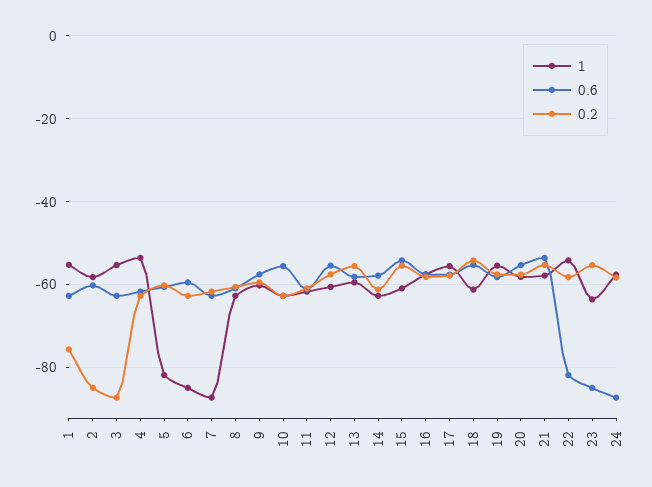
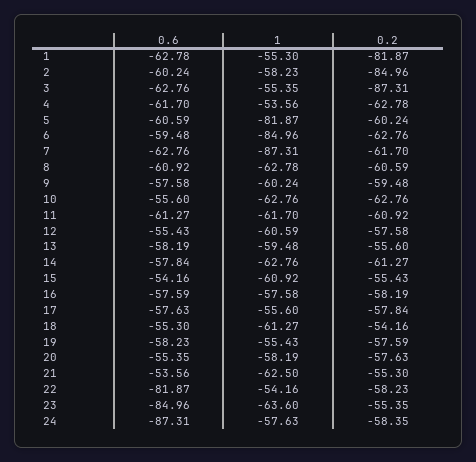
  {
    "1": {
      "1": -55.3,
      "2": -58.23,
      "3": -55.35,
      "4": -53.56,
      "5": -81.87,
      "6": -84.96,
      "7": -87.31,
      "8": -62.78,
      "9": -60.24,
      "10": -62.76,
      "11": -61.7,
      "12": -60.59,
      "13": -59.48,
      "14": -62.76,
      "15": -60.92,
      "16": -57.58,
      "17": -55.6,
      "18": -61.27,
      "19": -55.43,
      "20": -58.19,
-     "21": -58,
+     "21": -62.5,
      "22": -54.16,
      "23": -63.6,
      "24": -57.63
    },
    "0.6": {
      "1": -62.78,
      "2": -60.24,
      "3": -62.76,
      "4": -61.7,
      "5": -60.59,
      "6": -59.48,
      "7": -62.76,
      "8": -60.92,
      "9": -57.58,
      "10": -55.6,
      "11": -61.27,
      "12": -55.43,
      "13": -58.19,
      "14": -57.84,
      "15": -54.16,
      "16": -57.59,
      "17": -57.63,
      "18": -55.3,
      "19": -58.23,
      "20": -55.35,
      "21": -53.56,
      "22": -81.87,
      "23": -84.96,
      "24": -87.31
    },
    "0.2": {
-     "1": -76,
+     "1": -81.87,
      "2": -84.96,
      "3": -87.31,
      "4": -62.78,
      "5": -60.24,
      "6": -62.76,
      "7": -61.7,
      "8": -60.59,
      "9": -59.48,
      "10": -62.76,
      "11": -60.92,
      "12": -57.58,
      "13": -55.6,
      "14": -61.27,
      "15": -55.43,
      "16": -58.19,
      "17": -57.84,
      "18": -54.16,
      "19": -57.59,
      "20": -57.63,
      "21": -55.3,
      "22": -58.23,
      "23": -55.35,
      "24": -58.35
    }
  }

